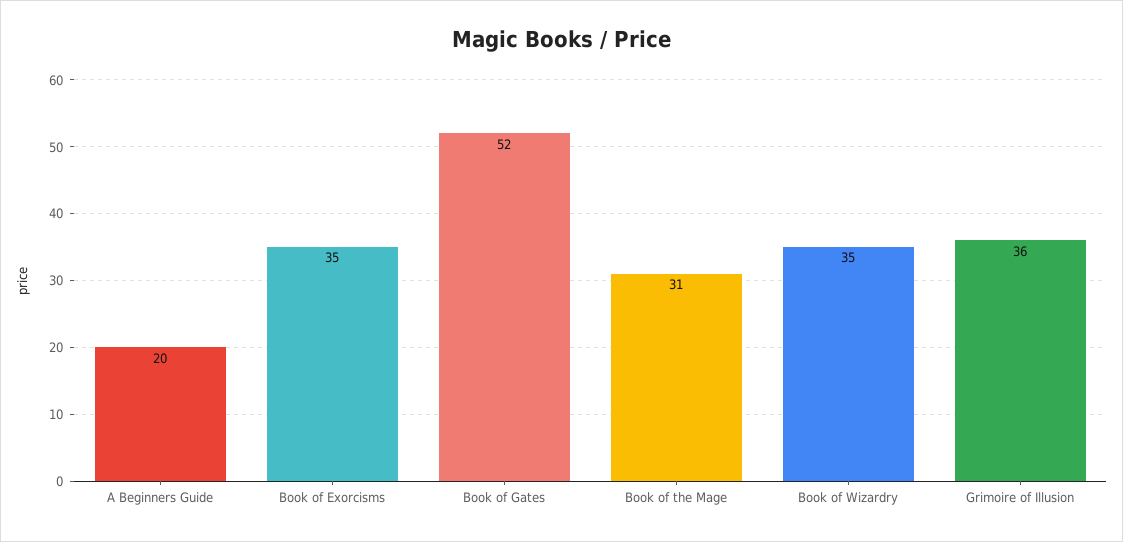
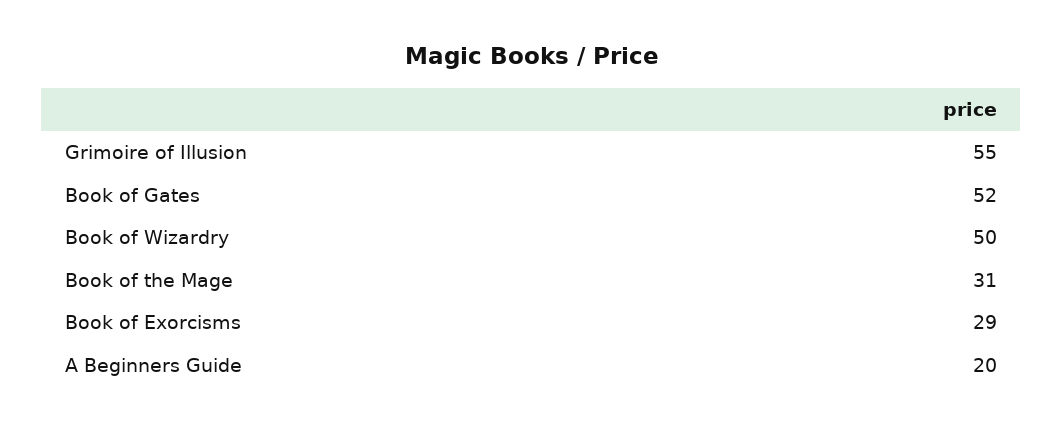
  {
    "A Beginners Guide": 20,
-   "Book of Exorcisms": 35,
+   "Book of Exorcisms": 29,
    "Book of Gates": 52,
    "Book of the Mage": 31,
-   "Book of Wizardry": 35,
+   "Book of Wizardry": 50,
-   "Grimoire of Illusion": 36
+   "Grimoire of Illusion": 55
  }

